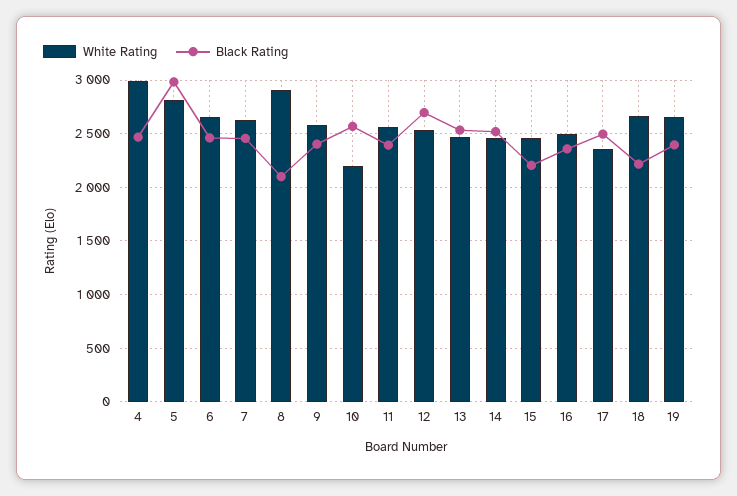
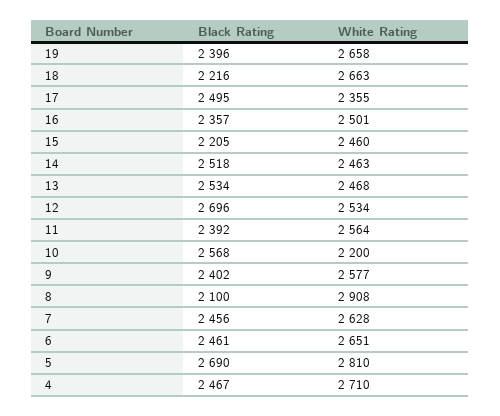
  {
    "White Rating": {
-     "4": 3000,
+     "4": 2710,
      "5": 2810,
      "6": 2651,
      "7": 2628,
      "8": 2908,
      "9": 2577,
      "10": 2200,
      "11": 2564,
      "12": 2534,
      "13": 2468,
      "14": 2463,
      "15": 2460,
      "16": 2501,
      "17": 2355,
      "18": 2663,
      "19": 2658
    },
    "Black Rating": {
      "4": 2467,
-     "5": 3000,
+     "5": 2690,
      "6": 2461,
      "7": 2456,
      "8": 2100,
      "9": 2402,
      "10": 2568,
      "11": 2392,
      "12": 2696,
      "13": 2534,
      "14": 2518,
      "15": 2205,
      "16": 2357,
      "17": 2495,
      "18": 2216,
      "19": 2396
    }
  }

